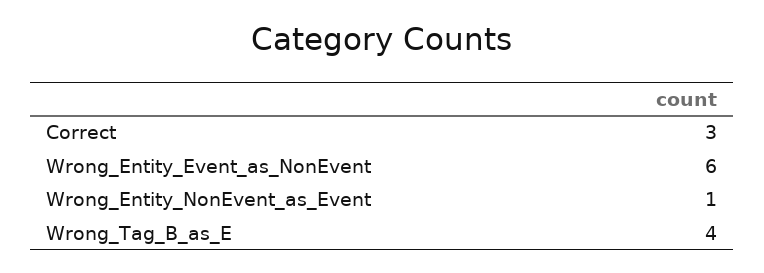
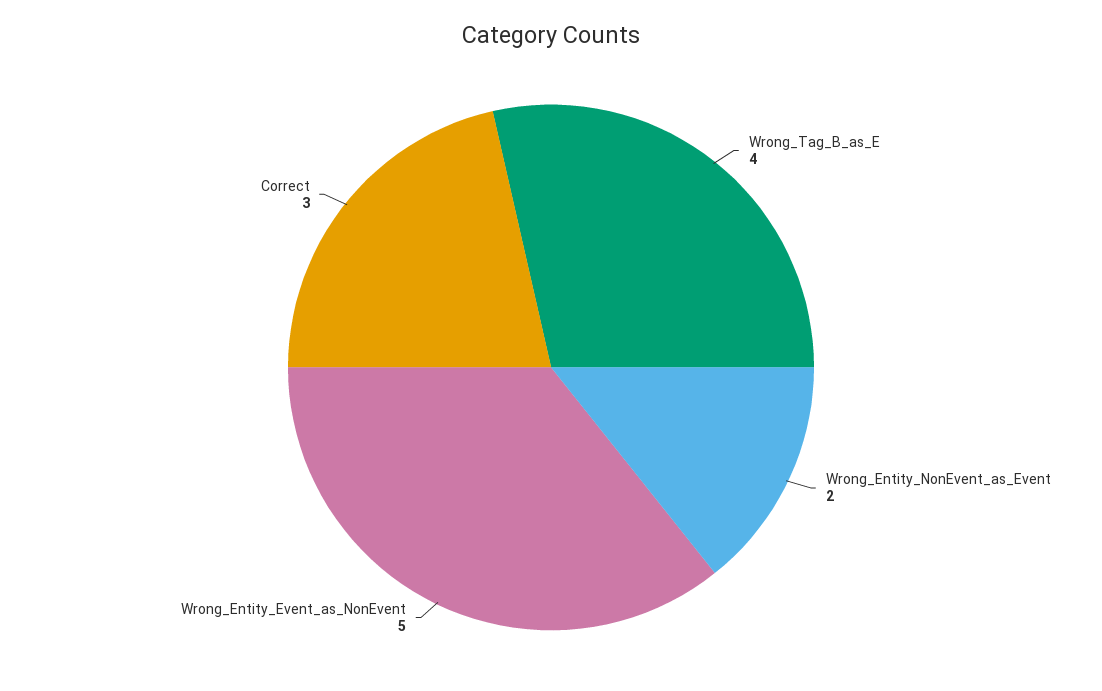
  {
    "Correct": 3,
-   "Wrong_Entity_Event_as_NonEvent": 6,
+   "Wrong_Entity_Event_as_NonEvent": 5,
-   "Wrong_Entity_NonEvent_as_Event": 1,
+   "Wrong_Entity_NonEvent_as_Event": 2,
    "Wrong_Tag_B_as_E": 4
  }

